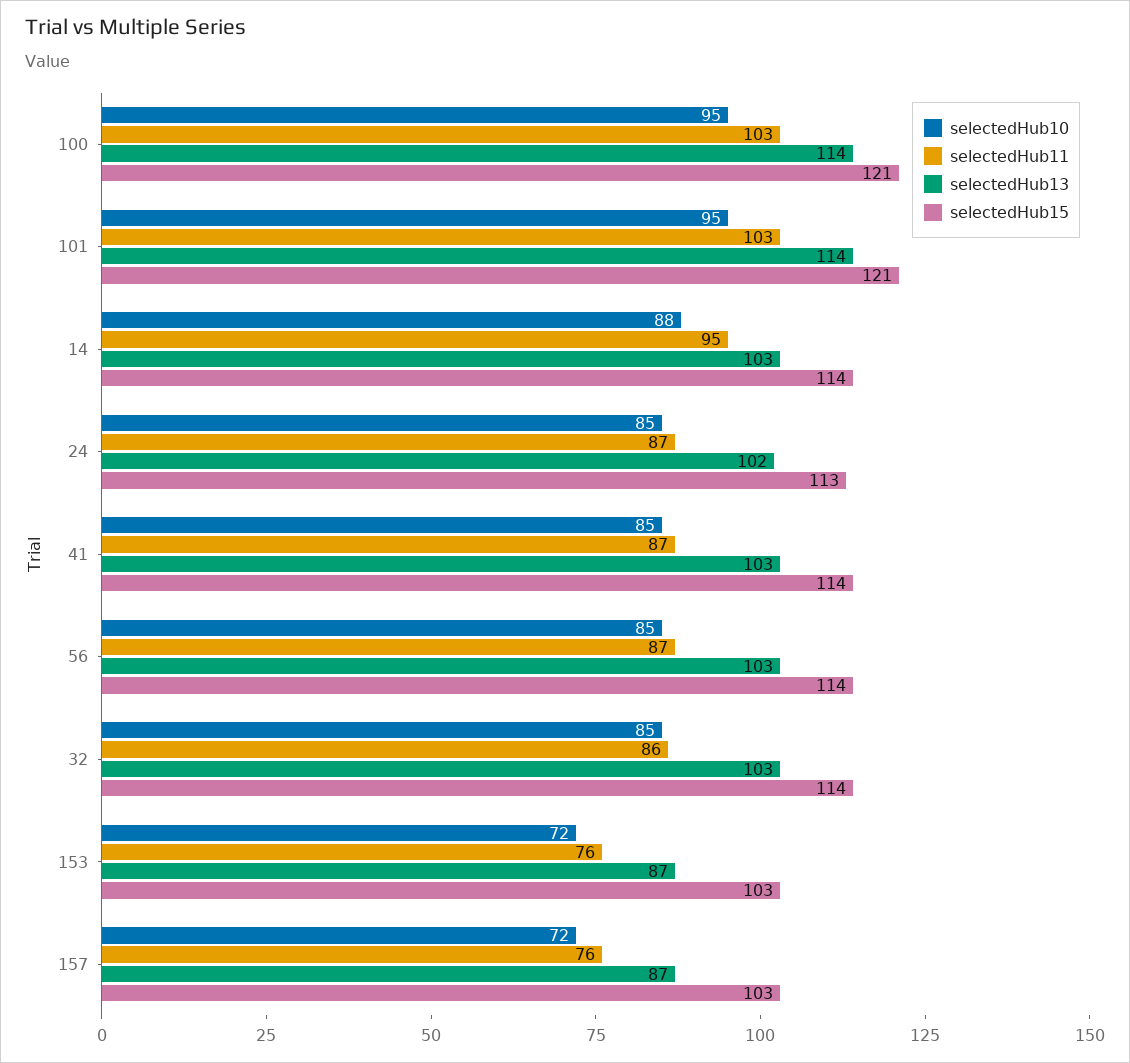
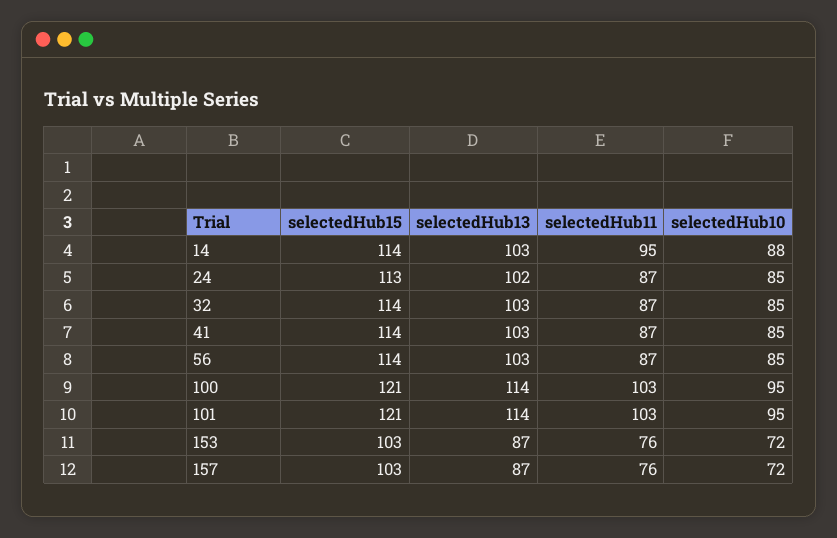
  {
    "selectedHub10": {
      "100": 95,
      "101": 95,
      "14": 88,
      "24": 85,
      "41": 85,
      "56": 85,
      "32": 85,
      "153": 72,
      "157": 72
    },
    "selectedHub11": {
      "100": 103,
      "101": 103,
      "14": 95,
      "24": 87,
      "41": 87,
      "56": 87,
-     "32": 86,
+     "32": 87,
      "153": 76,
      "157": 76
    },
    "selectedHub13": {
      "100": 114,
      "101": 114,
      "14": 103,
      "24": 102,
      "41": 103,
      "56": 103,
      "32": 103,
      "153": 87,
      "157": 87
    },
    "selectedHub15": {
      "100": 121,
      "101": 121,
      "14": 114,
      "24": 113,
      "41": 114,
      "56": 114,
      "32": 114,
      "153": 103,
      "157": 103
    }
  }

